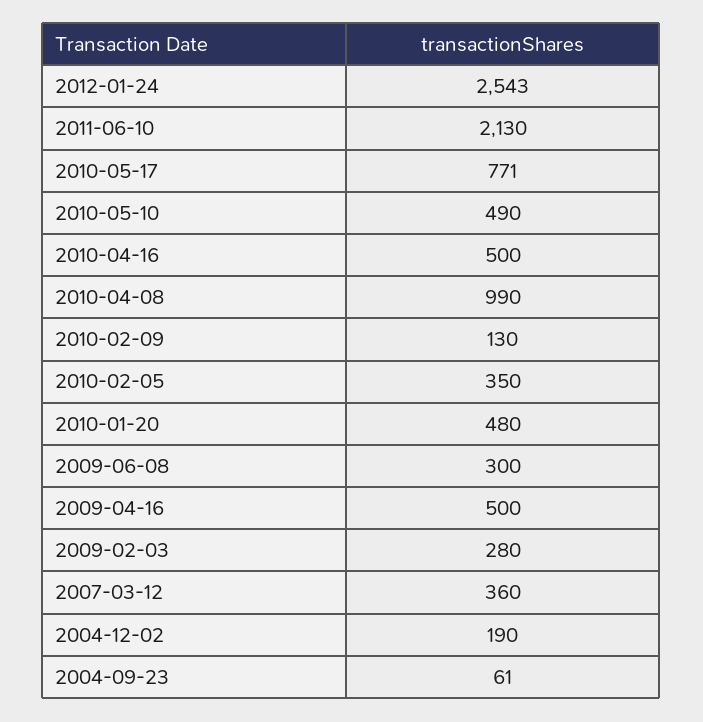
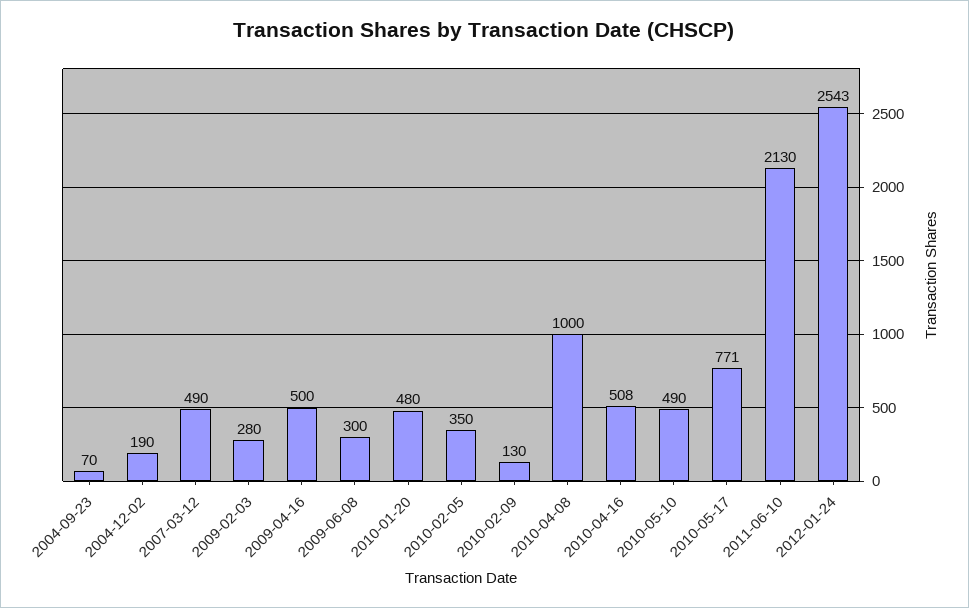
  {
    "2012-01-24": 2543,
    "2011-06-10": 2130,
    "2010-05-17": 771,
    "2010-05-10": 490,
-   "2010-04-16": 500,
+   "2010-04-16": 508,
-   "2010-04-08": 990,
+   "2010-04-08": 1000,
    "2010-02-09": 130,
    "2010-02-05": 350,
    "2010-01-20": 480,
    "2009-06-08": 300,
    "2009-04-16": 500,
    "2009-02-03": 280,
-   "2007-03-12": 360,
+   "2007-03-12": 490,
    "2004-12-02": 190,
-   "2004-09-23": 61
+   "2004-09-23": 70
  }

